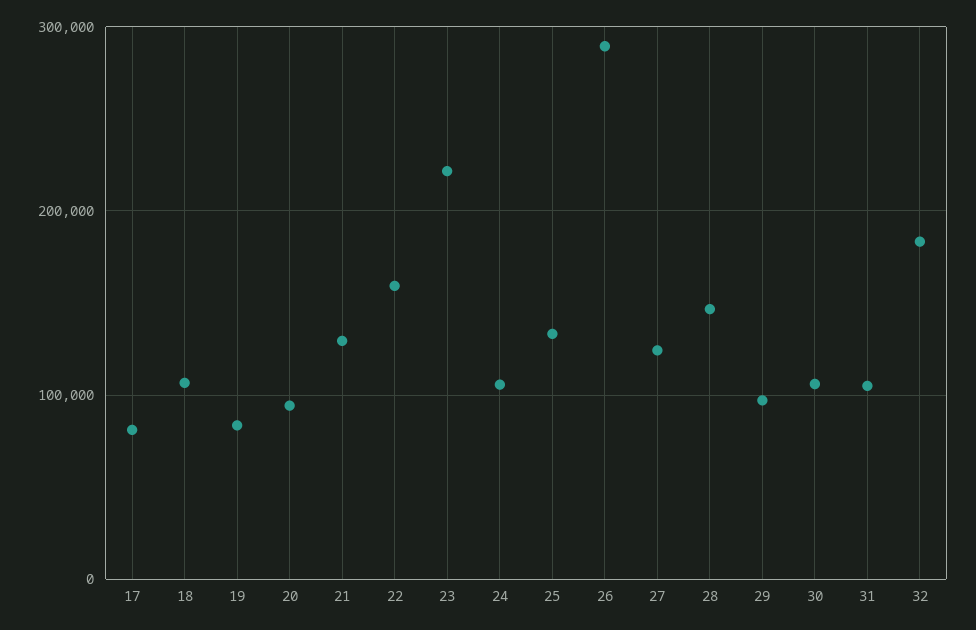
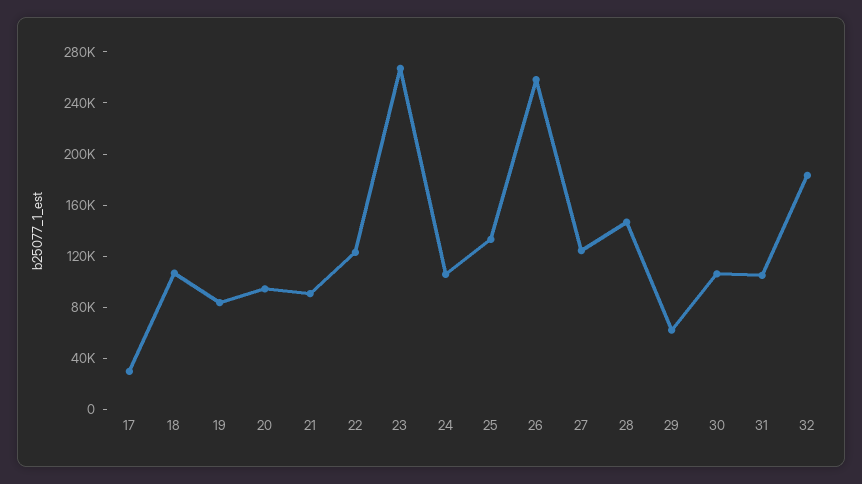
  {
-   "17": 80000,
+   "17": 30000,
    "18": 110000,
    "19": 80000,
    "20": 90000,
-   "21": 130000,
+   "21": 90000,
-   "22": 160000,
+   "22": 120000,
-   "23": 220000,
+   "23": 270000,
    "24": 110000,
    "25": 130000,
-   "26": 290000,
+   "26": 260000,
    "27": 120000,
    "28": 150000,
-   "29": 100000,
+   "29": 60000,
    "30": 110000,
    "31": 110000,
    "32": 180000
  }

